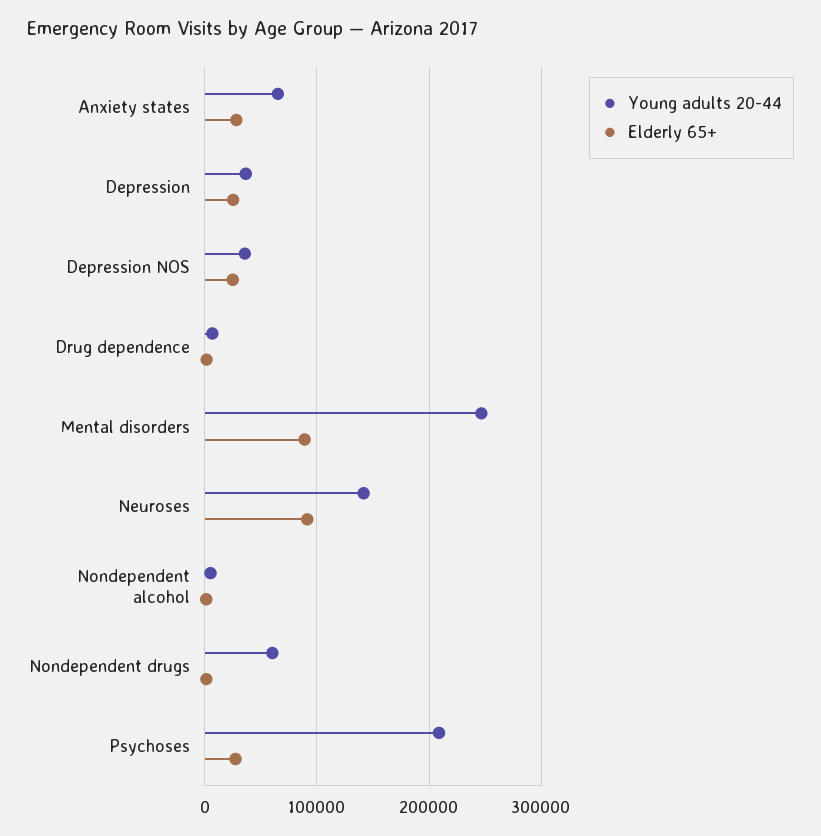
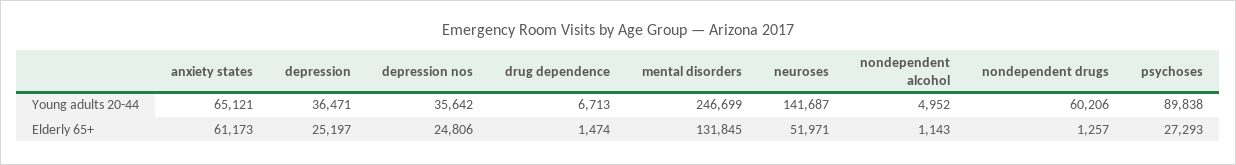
  {
    "Young adults 20-44": {
      "Anxiety states": 65121,
      "Depression": 36471,
      "Depression NOS": 35642,
      "Drug dependence": 6713,
      "Mental disorders": 246699,
      "Neuroses": 141687,
      "Nondependent alcohol": 4952,
      "Nondependent drugs": 60206,
-     "Psychoses": 210000
+     "Psychoses": 89838
    },
    "Elderly 65+": {
-     "Anxiety states": 30000,
+     "Anxiety states": 61173,
      "Depression": 25197,
      "Depression NOS": 24806,
      "Drug dependence": 1474,
-     "Mental disorders": 90000,
+     "Mental disorders": 131845,
-     "Neuroses": 90000,
+     "Neuroses": 51971,
      "Nondependent alcohol": 1143,
      "Nondependent drugs": 1257,
      "Psychoses": 27293
    }
  }

